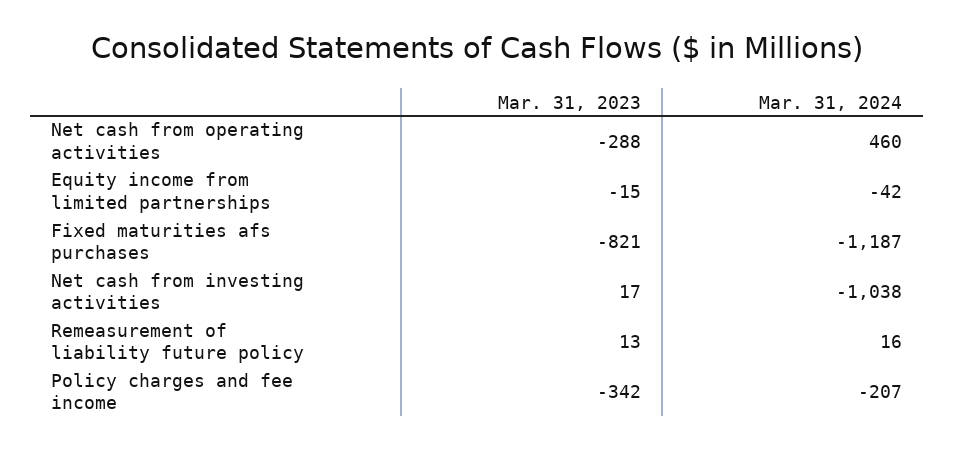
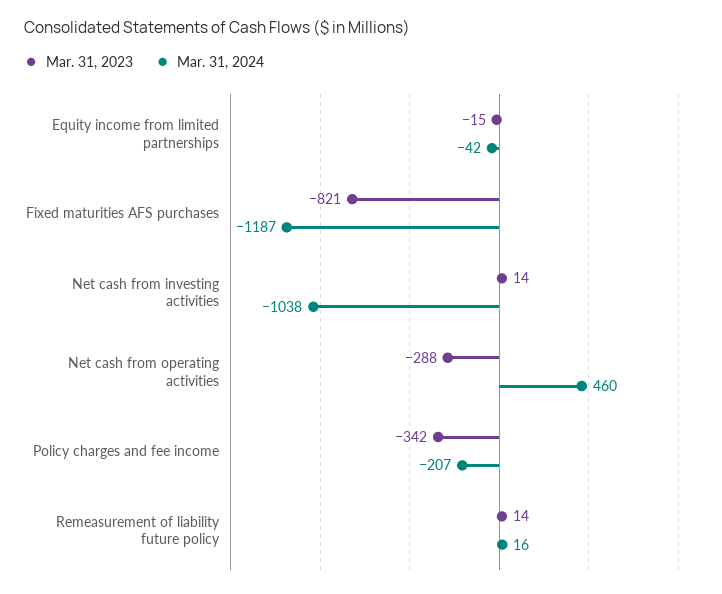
  {
    "Mar. 31, 2023": {
      "Net cash from operating activities": -288,
      "Equity income from limited partnerships": -15,
      "Fixed maturities afs purchases": -821,
-     "Net cash from investing activities": 17,
+     "Net cash from investing activities": 14,
-     "Remeasurement of liability future policy": 13,
+     "Remeasurement of liability future policy": 14,
      "Policy charges and fee income": -342
    },
    "Mar. 31, 2024": {
      "Net cash from operating activities": 460,
      "Equity income from limited partnerships": -42,
      "Fixed maturities afs purchases": -1187,
      "Net cash from investing activities": -1038,
      "Remeasurement of liability future policy": 16,
      "Policy charges and fee income": -207
    }
  }

